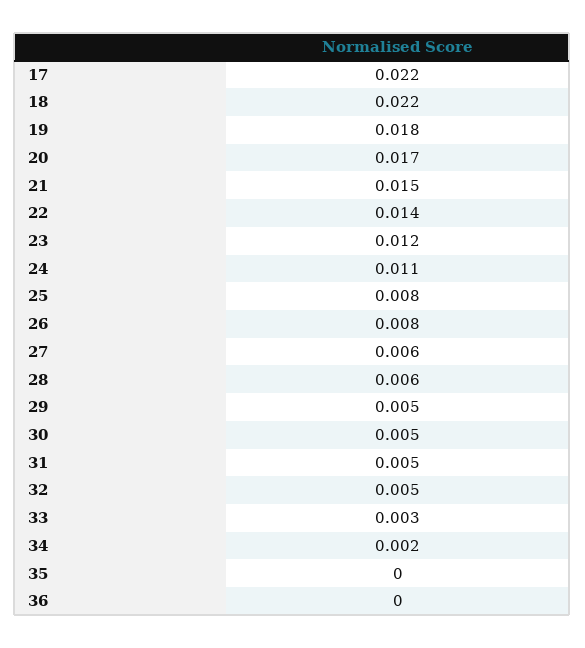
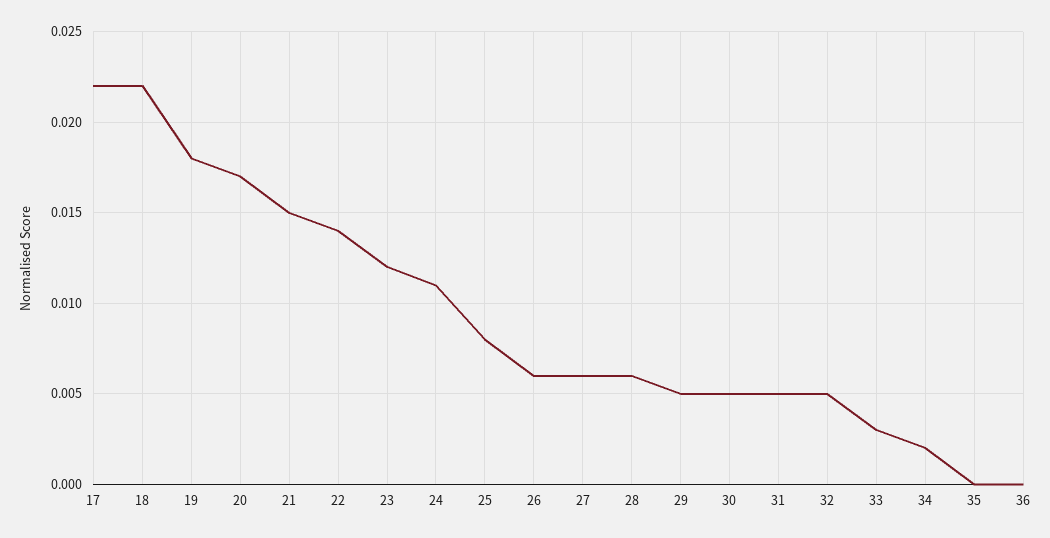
  {
    "17": 0.022,
    "18": 0.022,
    "19": 0.018,
    "20": 0.017,
    "21": 0.015,
    "22": 0.014,
    "23": 0.012,
    "24": 0.011,
    "25": 0.008,
-   "26": 0.008,
+   "26": 0.006,
    "27": 0.006,
    "28": 0.006,
    "29": 0.005,
    "30": 0.005,
    "31": 0.005,
    "32": 0.005,
    "33": 0.003,
    "34": 0.002,
    "35": 0,
    "36": 0
  }

